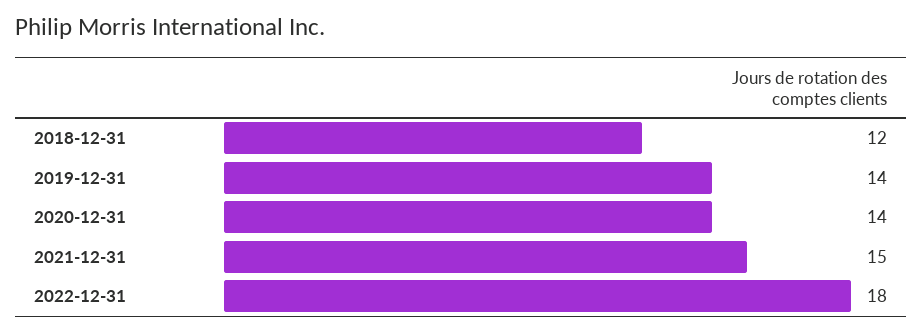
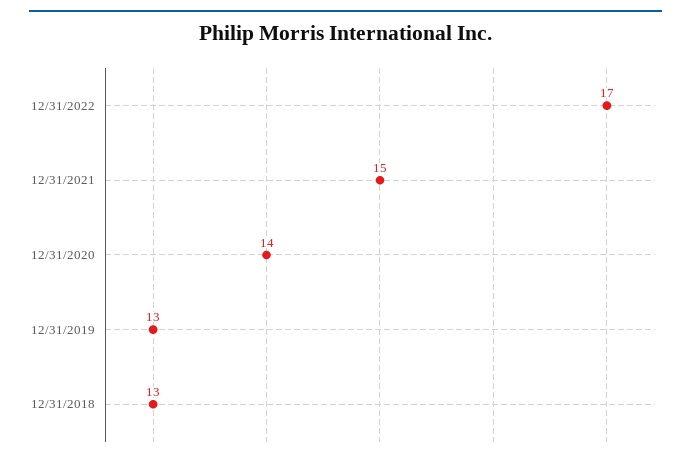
  {
-   "2018-12-31": 12,
+   "2018-12-31": 13,
-   "2019-12-31": 14,
+   "2019-12-31": 13,
    "2020-12-31": 14,
    "2021-12-31": 15,
-   "2022-12-31": 18
+   "2022-12-31": 17
  }

